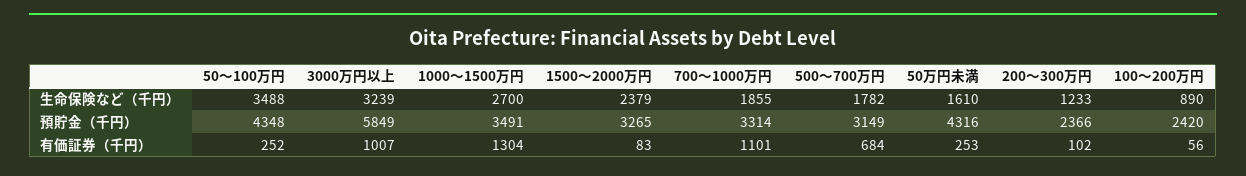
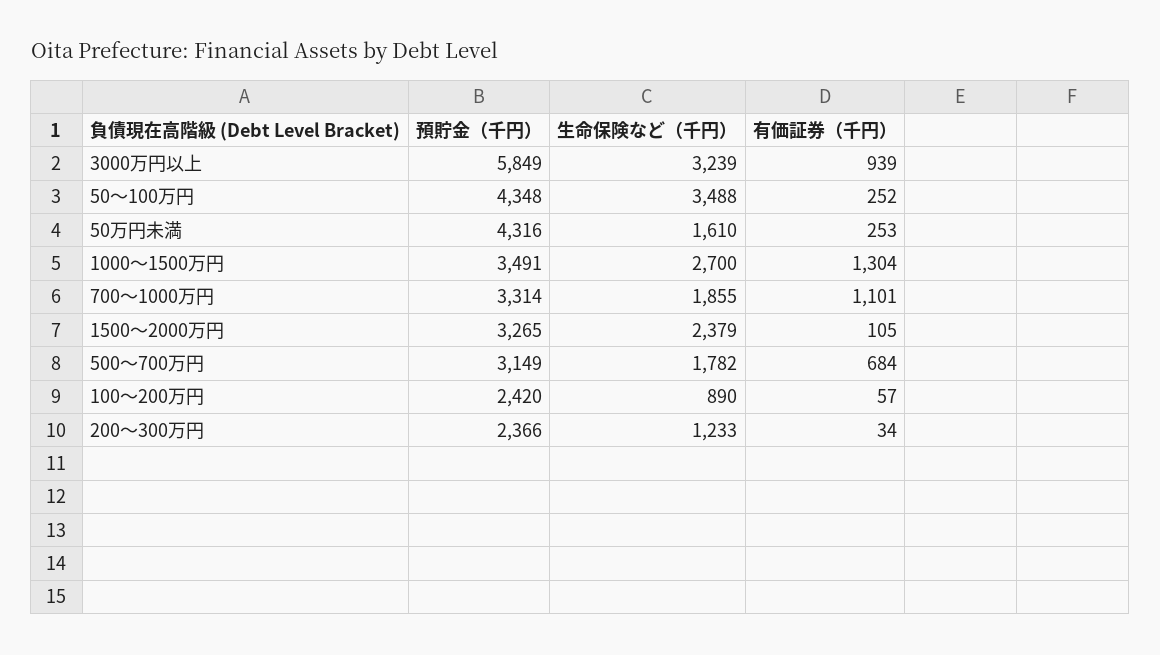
  {
    "50～100万円": {
      "生命保険など（千円）": 3488,
      "預貯金（千円）": 4348,
      "有価証券（千円）": 252
    },
    "3000万円以上": {
      "生命保険など（千円）": 3239,
      "預貯金（千円）": 5849,
-     "有価証券（千円）": 1007
+     "有価証券（千円）": 939
    },
    "1000～1500万円": {
      "生命保険など（千円）": 2700,
      "預貯金（千円）": 3491,
      "有価証券（千円）": 1304
    },
    "1500～2000万円": {
      "生命保険など（千円）": 2379,
      "預貯金（千円）": 3265,
-     "有価証券（千円）": 83
+     "有価証券（千円）": 105
    },
    "700～1000万円": {
      "生命保険など（千円）": 1855,
      "預貯金（千円）": 3314,
      "有価証券（千円）": 1101
    },
    "500～700万円": {
      "生命保険など（千円）": 1782,
      "預貯金（千円）": 3149,
      "有価証券（千円）": 684
    },
    "50万円未満": {
      "生命保険など（千円）": 1610,
      "預貯金（千円）": 4316,
      "有価証券（千円）": 253
    },
    "200～300万円": {
      "生命保険など（千円）": 1233,
      "預貯金（千円）": 2366,
-     "有価証券（千円）": 102
+     "有価証券（千円）": 34
    },
    "100～200万円": {
      "生命保険など（千円）": 890,
      "預貯金（千円）": 2420,
-     "有価証券（千円）": 56
+     "有価証券（千円）": 57
    }
  }

